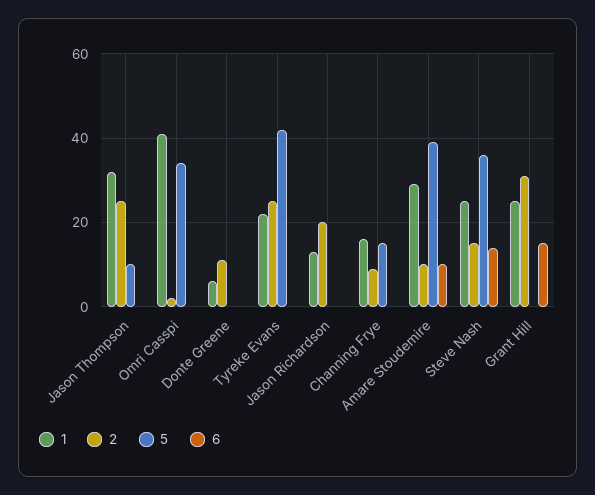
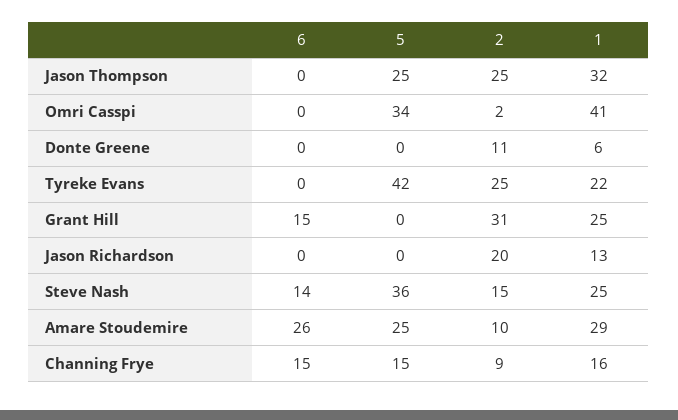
  {
    "1": {
      "Jason Thompson": 32,
      "Omri Casspi": 41,
      "Donte Greene": 6,
      "Tyreke Evans": 22,
      "Jason Richardson": 13,
      "Channing Frye": 16,
      "Amare Stoudemire": 29,
      "Steve Nash": 25,
      "Grant Hill": 25
    },
    "2": {
      "Jason Thompson": 25,
      "Omri Casspi": 2,
      "Donte Greene": 11,
      "Tyreke Evans": 25,
      "Jason Richardson": 20,
      "Channing Frye": 9,
      "Amare Stoudemire": 10,
      "Steve Nash": 15,
      "Grant Hill": 31
    },
    "5": {
-     "Jason Thompson": 10,
+     "Jason Thompson": 25,
      "Omri Casspi": 34,
      "Donte Greene": 0,
      "Tyreke Evans": 42,
      "Jason Richardson": 0,
      "Channing Frye": 15,
-     "Amare Stoudemire": 40,
+     "Amare Stoudemire": 25,
      "Steve Nash": 36,
      "Grant Hill": 0
    },
    "6": {
      "Jason Thompson": 0,
      "Omri Casspi": 0,
      "Donte Greene": 0,
      "Tyreke Evans": 0,
      "Jason Richardson": 0,
-     "Channing Frye": 0,
+     "Channing Frye": 15,
-     "Amare Stoudemire": 10,
+     "Amare Stoudemire": 26,
      "Steve Nash": 14,
      "Grant Hill": 15
    }
  }

